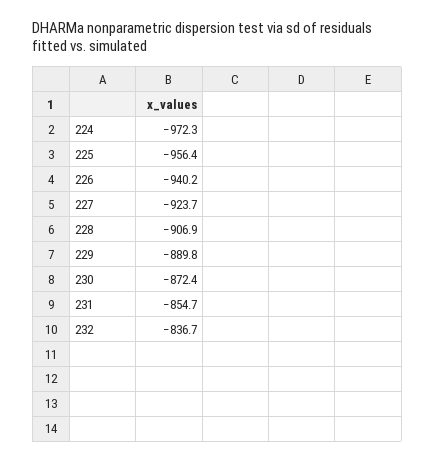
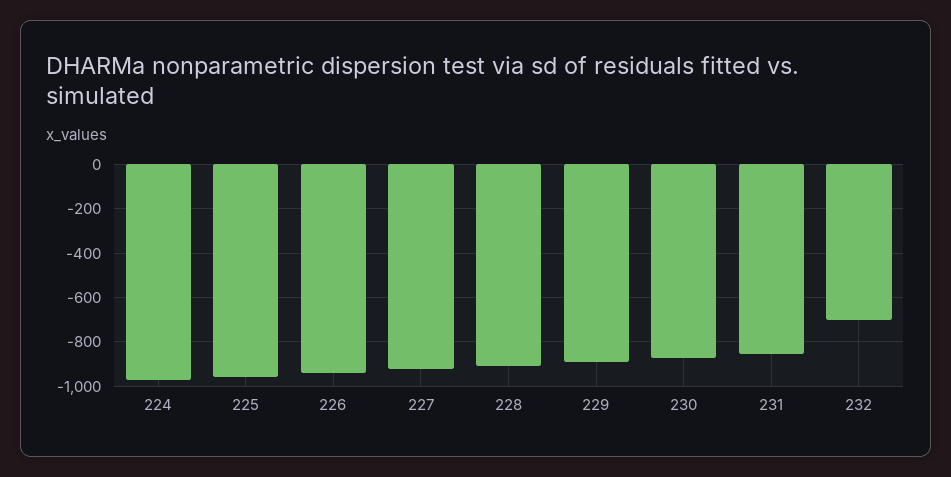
  {
    "224": -972.3,
    "225": -956.4,
    "226": -940.2,
    "227": -923.7,
    "228": -906.9,
    "229": -889.8,
    "230": -872.4,
    "231": -854.7,
-   "232": -836.7
+   "232": -700
  }

